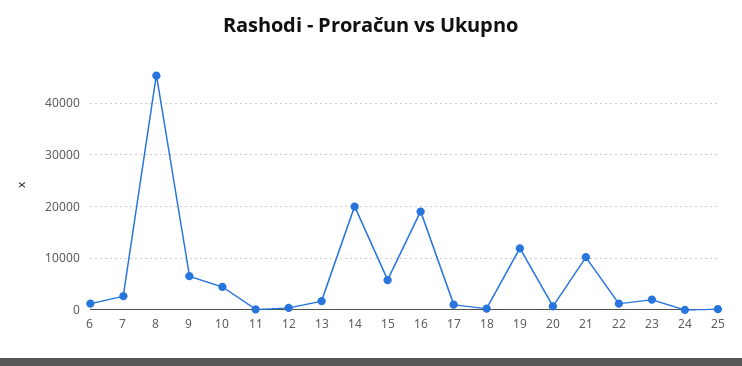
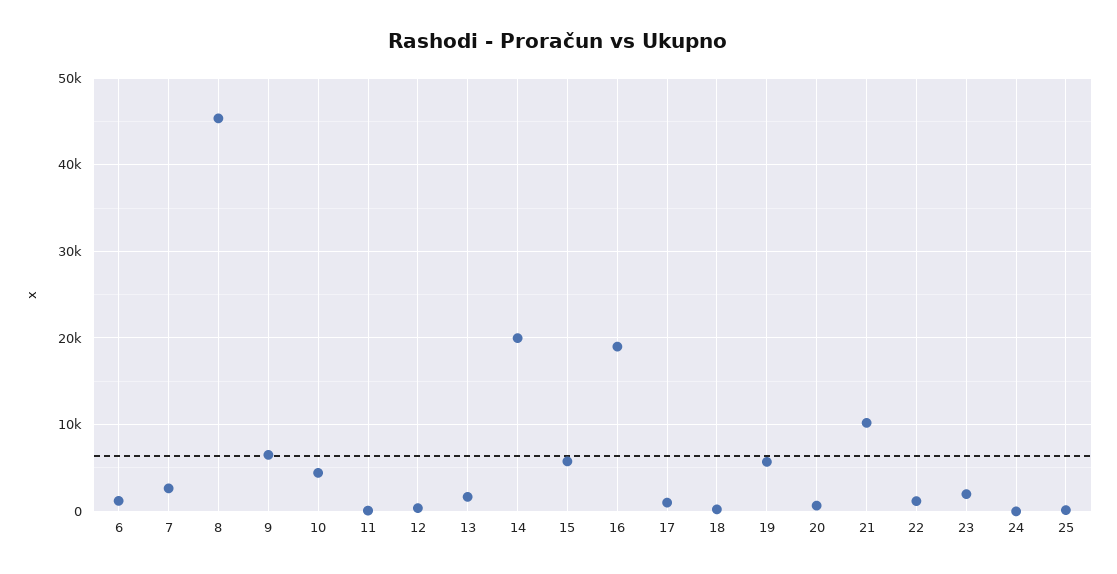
  {
    "6": 1000,
    "7": 3000,
    "8": 45000,
    "9": 7000,
    "10": 4000,
    "11": 0,
    "12": 0,
    "13": 2000,
    "14": 20000,
    "15": 6000,
    "16": 19000,
    "17": 1000,
    "18": 0,
-   "19": 12000,
+   "19": 6000,
    "20": 1000,
    "21": 10000,
    "22": 1000,
    "23": 2000,
    "24": 0,
    "25": 0
  }

